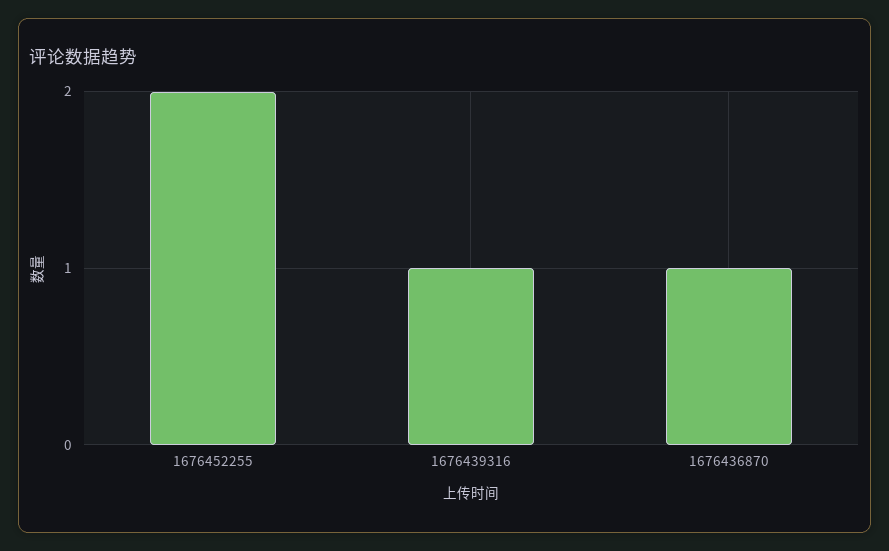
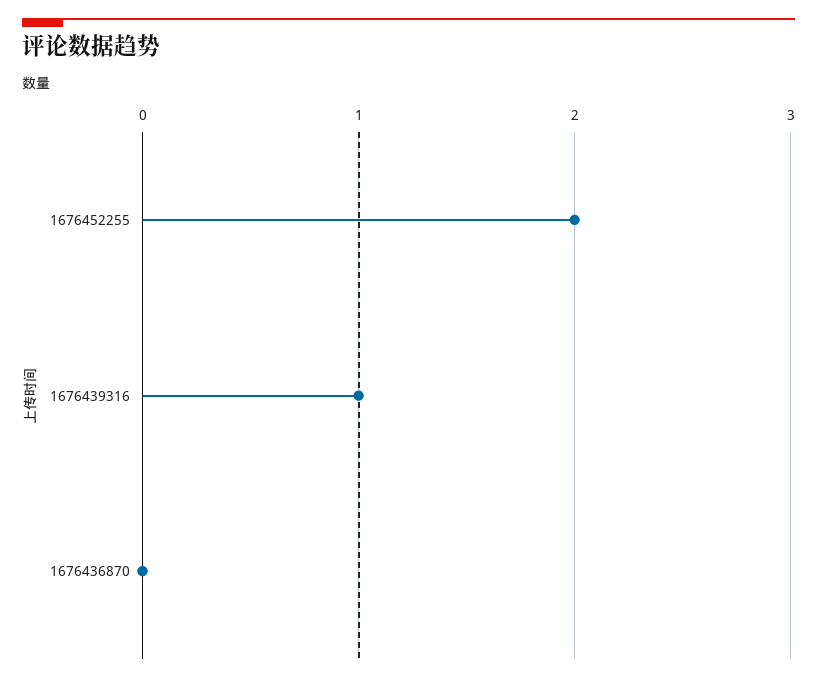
  {
    "1676452255": 2,
    "1676439316": 1,
-   "1676436870": 1
+   "1676436870": 0
  }

